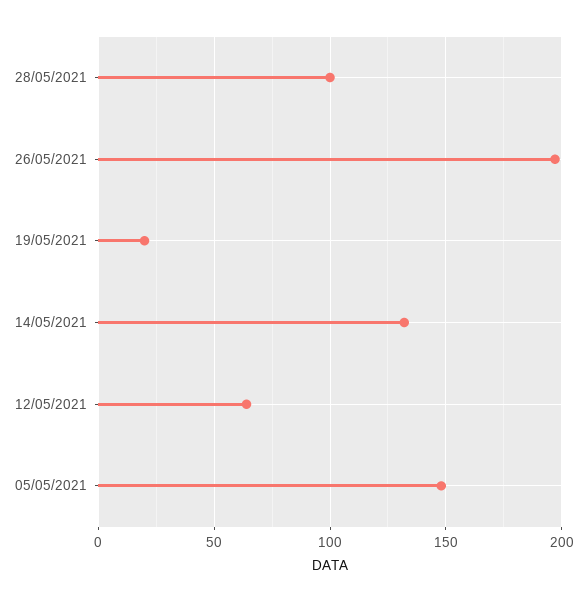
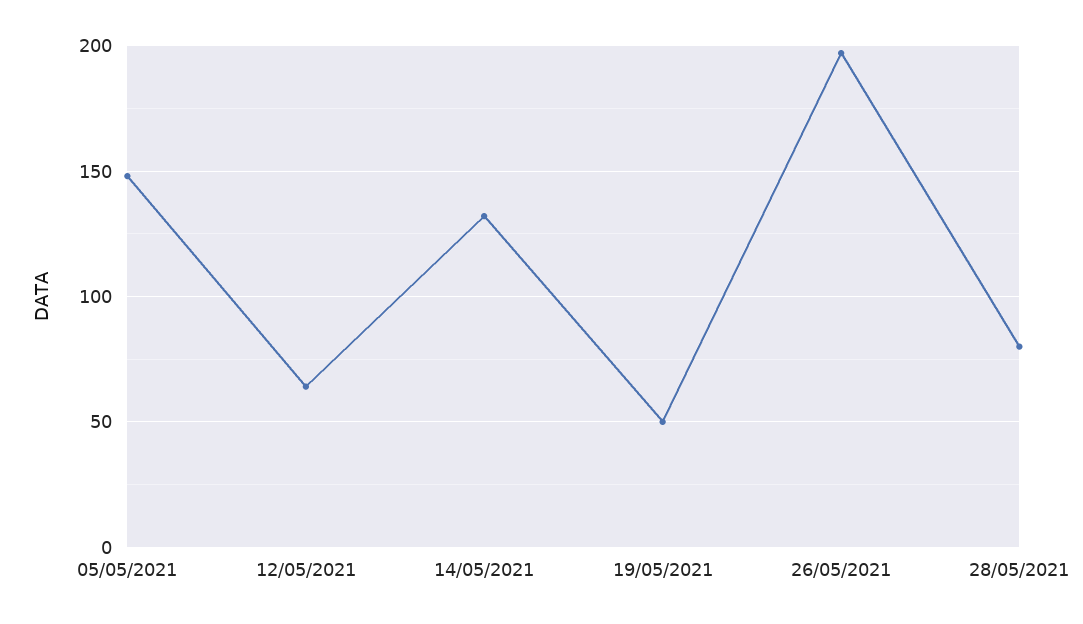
  {
-   "28/05/2021": 100,
+   "28/05/2021": 80,
    "26/05/2021": 195,
-   "19/05/2021": 20,
+   "19/05/2021": 50,
    "14/05/2021": 130,
    "12/05/2021": 65,
    "05/05/2021": 150
  }

